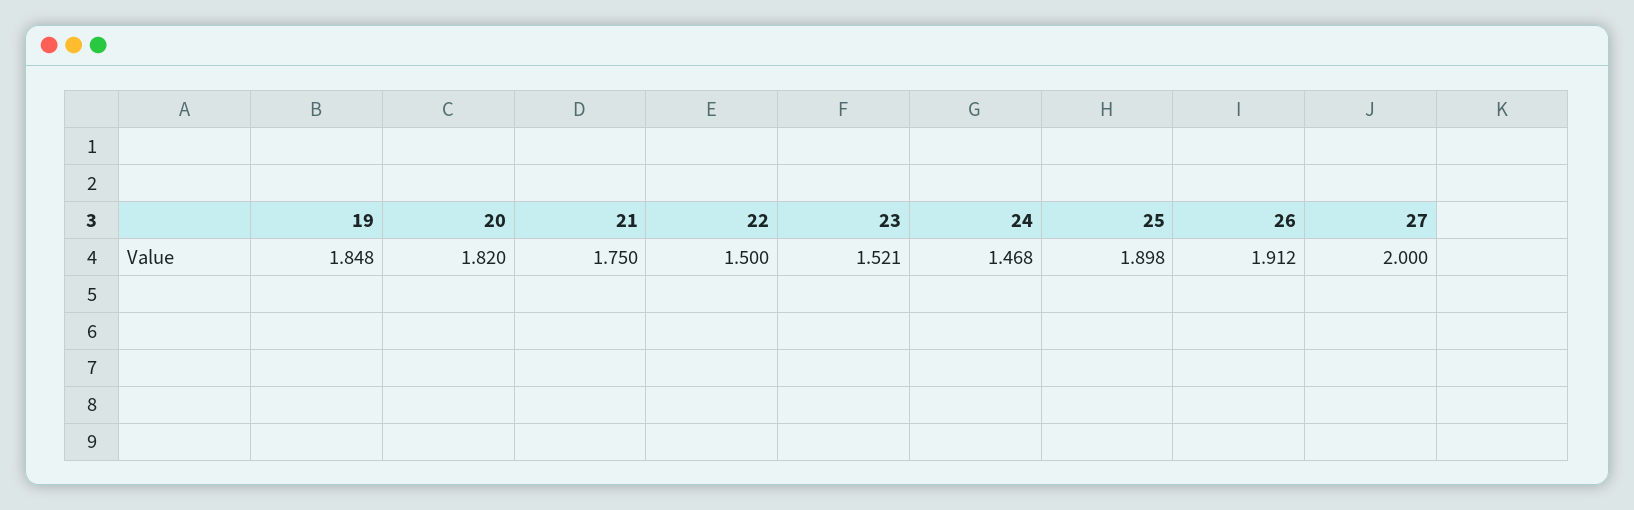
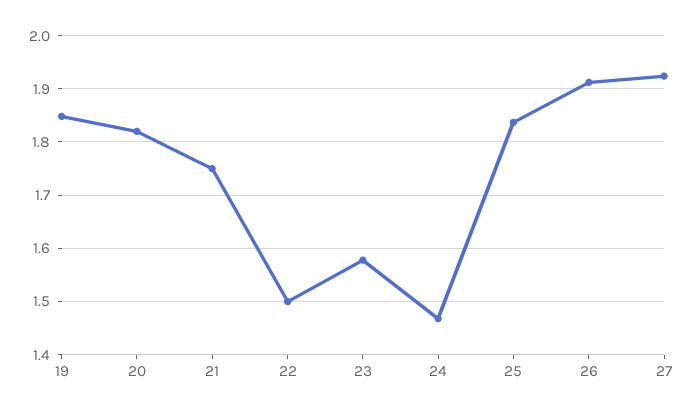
  {
    "19": 1.848,
    "20": 1.82,
    "21": 1.75,
    "22": 1.5,
-   "23": 1.521,
+   "23": 1.58,
    "24": 1.468,
-   "25": 1.898,
+   "25": 1.84,
    "26": 1.912,
-   "27": 2
+   "27": 1.92
  }

